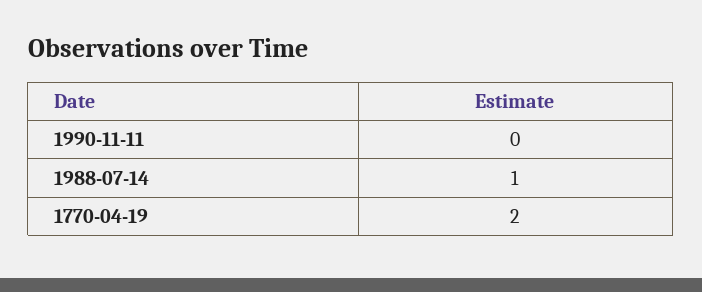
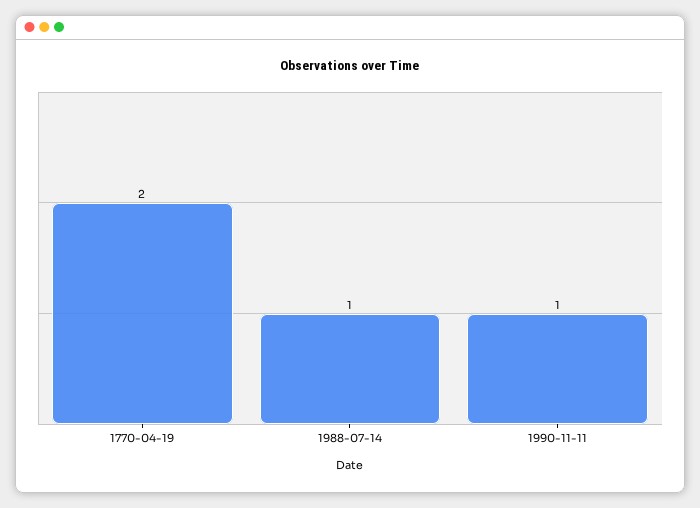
  {
-   "1990-11-11": 0,
+   "1990-11-11": 1,
    "1988-07-14": 1,
    "1770-04-19": 2
  }

